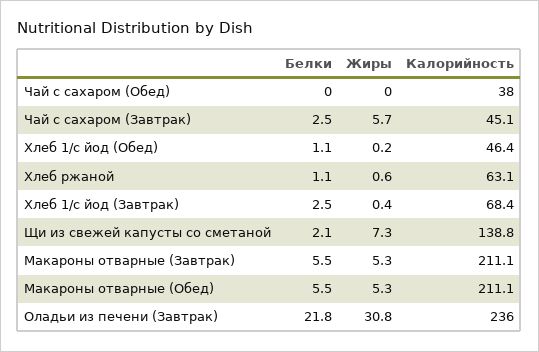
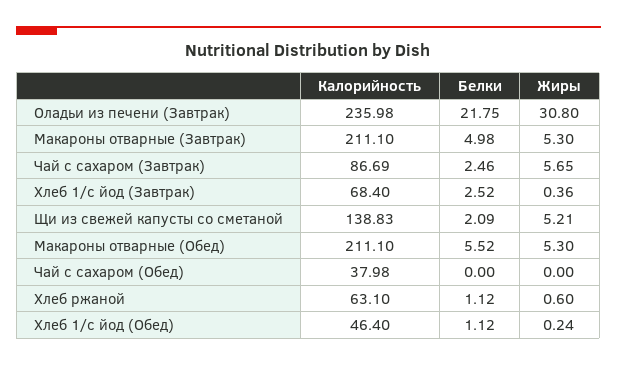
  {
    "Белки": {
      "Чай с сахаром (Обед)": 0,
      "Чай с сахаром (Завтрак)": 2.46,
      "Хлеб 1/с йод (Обед)": 1.12,
      "Хлеб ржаной": 1.12,
      "Хлеб 1/с йод (Завтрак)": 2.52,
      "Щи из свежей капусты со сметаной": 2.09,
-     "Макароны отварные (Завтрак)": 5.5,
+     "Макароны отварные (Завтрак)": 4.98,
      "Макароны отварные (Обед)": 5.52,
      "Оладьи из печени (Завтрак)": 21.75
    },
    "Жиры": {
      "Чай с сахаром (Обед)": 0,
      "Чай с сахаром (Завтрак)": 5.65,
      "Хлеб 1/с йод (Обед)": 0.24,
      "Хлеб ржаной": 0.6,
      "Хлеб 1/с йод (Завтрак)": 0.36,
-     "Щи из свежей капусты со сметаной": 7.3,
+     "Щи из свежей капусты со сметаной": 5.21,
      "Макароны отварные (Завтрак)": 5.3,
      "Макароны отварные (Обед)": 5.3,
      "Оладьи из печени (Завтрак)": 30.8
    },
    "Калорийность": {
      "Чай с сахаром (Обед)": 37.98,
-     "Чай с сахаром (Завтрак)": 45.1,
+     "Чай с сахаром (Завтрак)": 86.69,
      "Хлеб 1/с йод (Обед)": 46.4,
      "Хлеб ржаной": 63.1,
      "Хлеб 1/с йод (Завтрак)": 68.4,
      "Щи из свежей капусты со сметаной": 138.83,
      "Макароны отварные (Завтрак)": 211.1,
      "Макароны отварные (Обед)": 211.1,
      "Оладьи из печени (Завтрак)": 235.98
    }
  }

